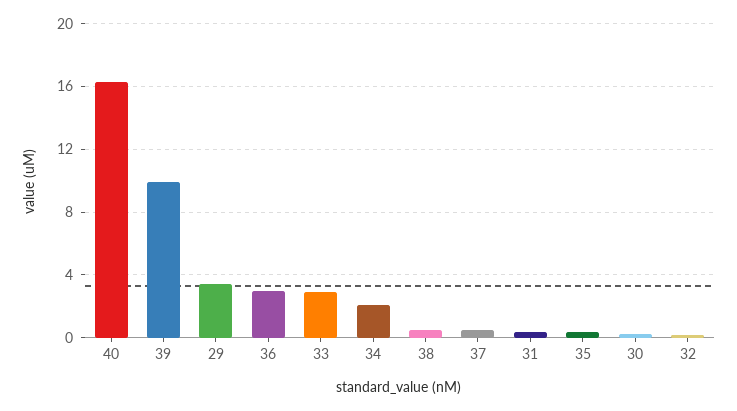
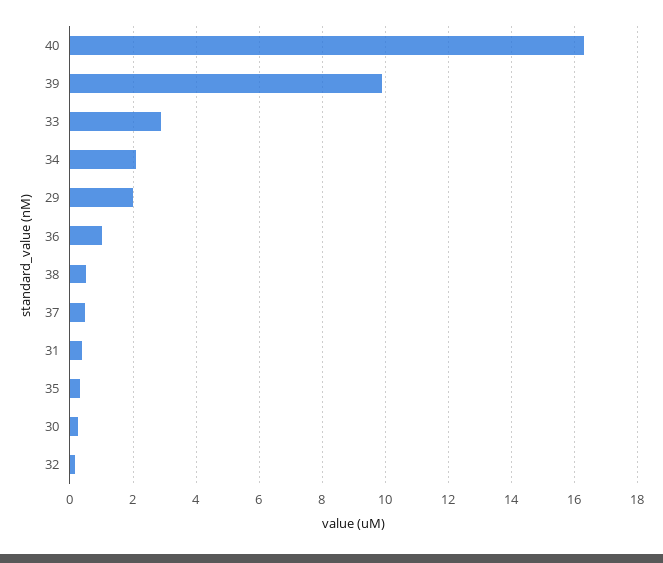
  {
    "40": 16.4,
    "39": 10,
-   "29": 3.5,
+   "29": 2,
-   "36": 3,
+   "36": 1,
    "33": 3,
    "34": 2.2,
    "38": 0.6,
    "37": 0.4,
    "31": 0.4,
    "35": 0.4,
    "30": 0.2,
    "32": 0.2
  }

